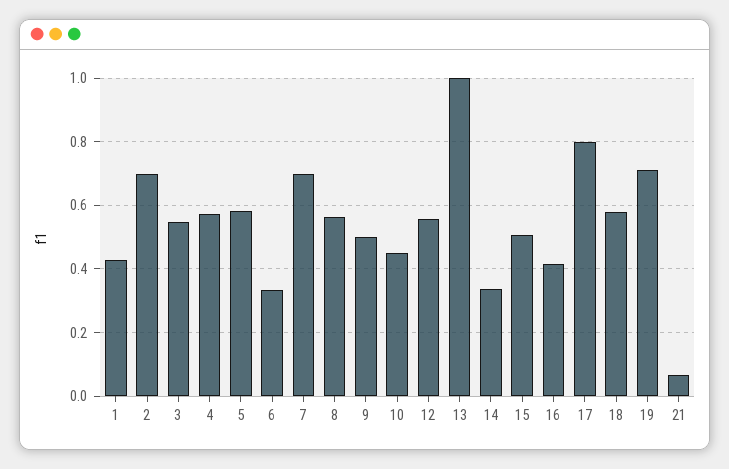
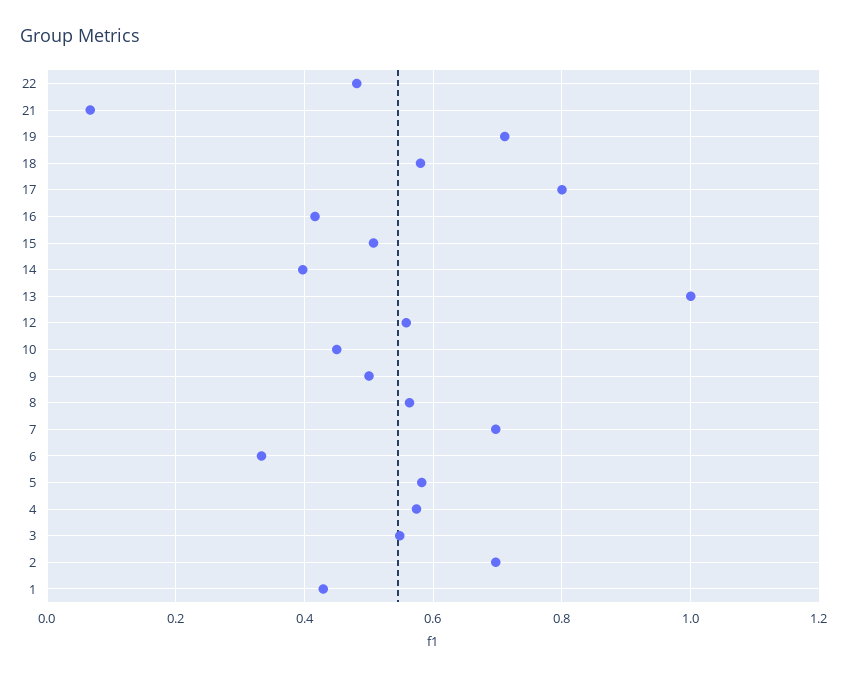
  {
    "1": 0.42,
    "2": 0.7,
    "3": 0.54,
    "4": 0.58,
    "5": 0.58,
    "6": 0.34,
    "7": 0.7,
    "8": 0.56,
    "9": 0.5,
    "10": 0.46,
    "12": 0.56,
    "13": 1,
-   "14": 0.34,
+   "14": 0.4,
    "15": 0.5,
    "16": 0.42,
    "17": 0.8,
    "18": 0.58,
    "19": 0.72,
-   "21": 0.06
+   "21": 0.06,
+   "22": 0.48
  }

